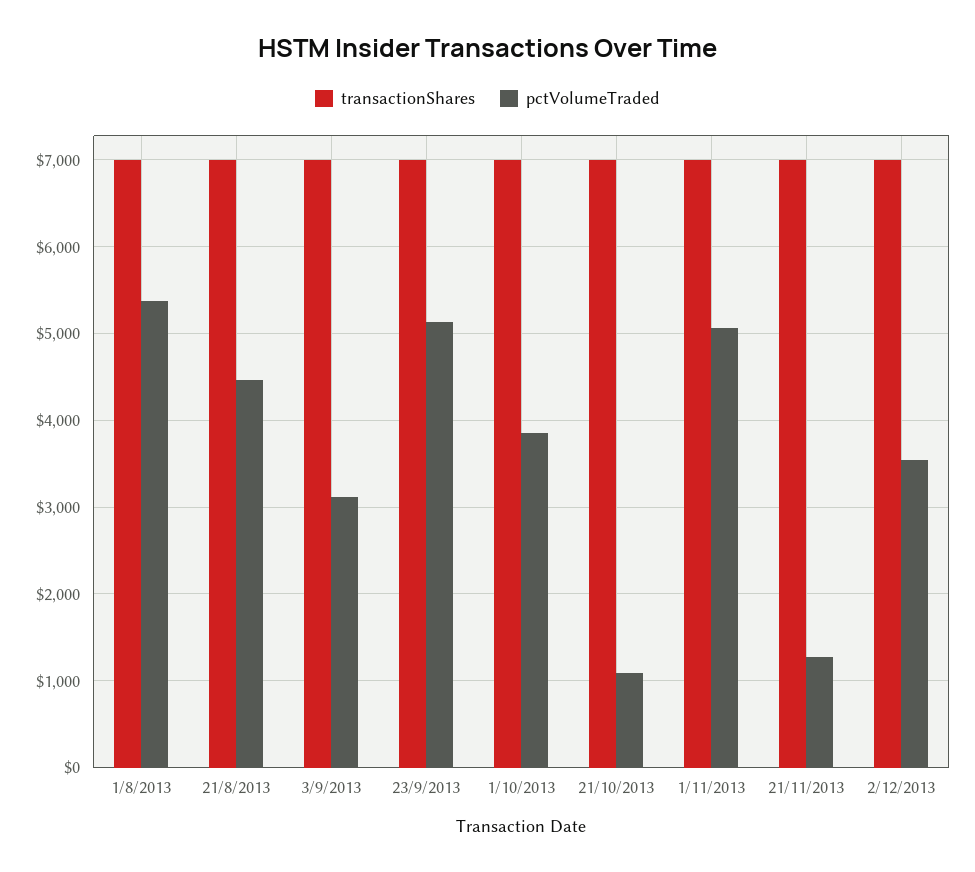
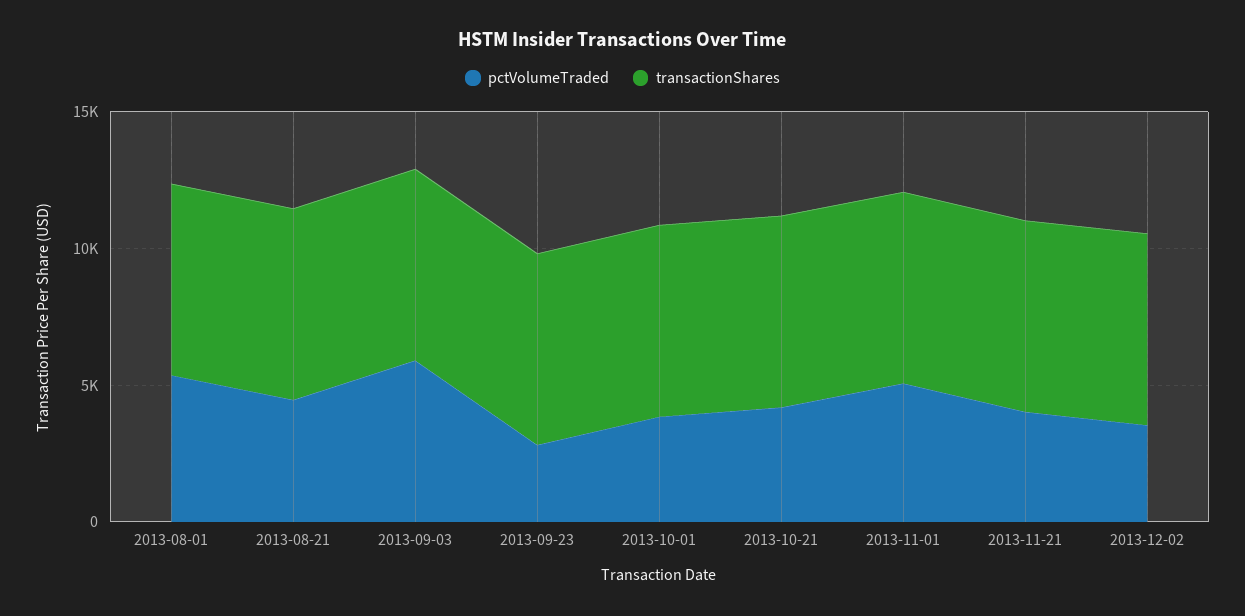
  {
    "transactionShares": {
      "1/8/2013": 7000,
      "21/8/2013": 7000,
      "3/9/2013": 7000,
      "23/9/2013": 7000,
      "1/10/2013": 7000,
      "21/10/2013": 7000,
      "1/11/2013": 7000,
      "21/11/2013": 7000,
      "2/12/2013": 7000
    },
    "pctVolumeTraded": {
      "1/8/2013": 5400,
      "21/8/2013": 4500,
-     "3/9/2013": 3100,
+     "3/9/2013": 6000,
-     "23/9/2013": 5100,
+     "23/9/2013": 3000,
      "1/10/2013": 3900,
-     "21/10/2013": 1100,
+     "21/10/2013": 4000,
      "1/11/2013": 5100,
-     "21/11/2013": 1300,
+     "21/11/2013": 4000,
      "2/12/2013": 3500
    }
  }

